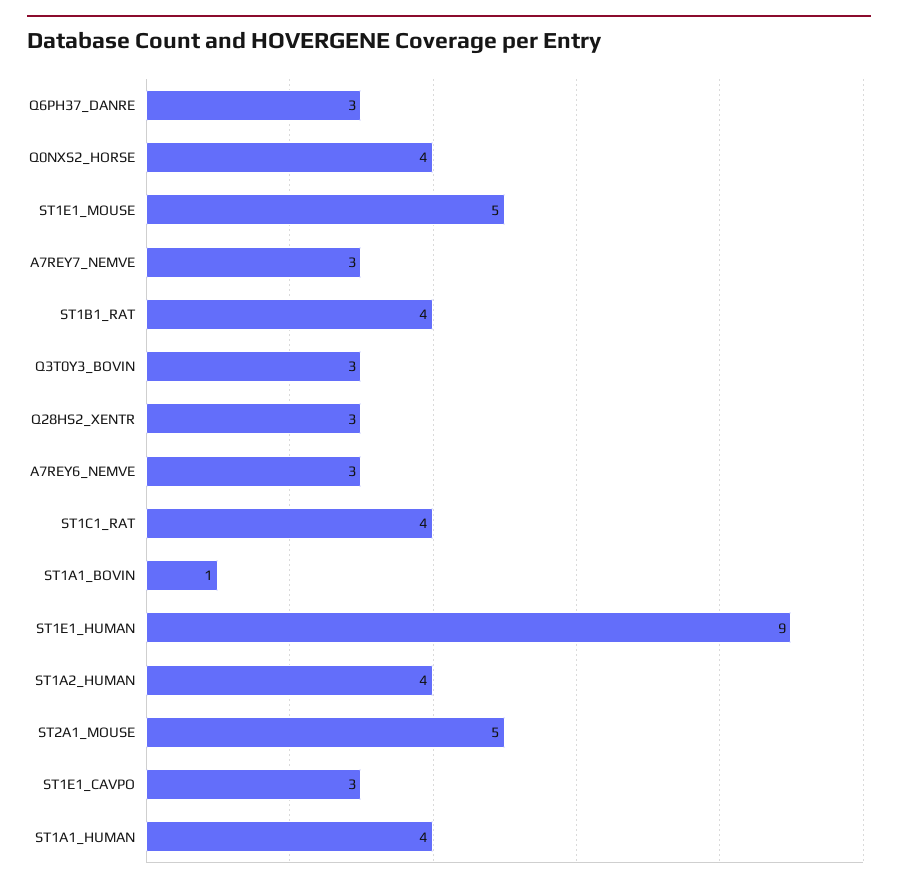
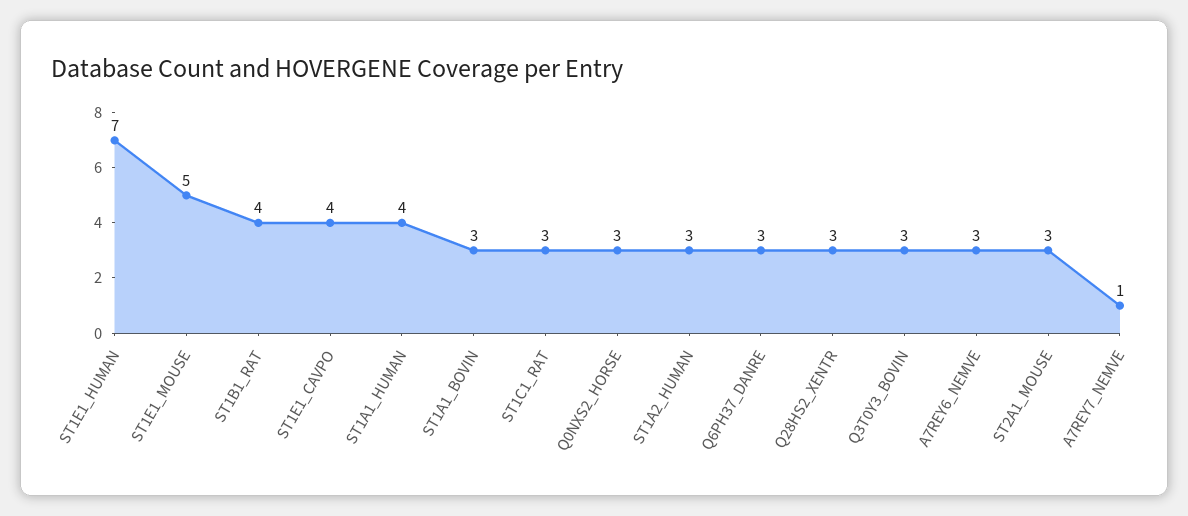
  {
    "Q6PH37_DANRE": 3,
-   "Q0NXS2_HORSE": 4,
+   "Q0NXS2_HORSE": 3,
    "ST1E1_MOUSE": 5,
-   "A7REY7_NEMVE": 3,
+   "A7REY7_NEMVE": 1,
    "ST1B1_RAT": 4,
    "Q3T0Y3_BOVIN": 3,
    "Q28HS2_XENTR": 3,
    "A7REY6_NEMVE": 3,
-   "ST1C1_RAT": 4,
+   "ST1C1_RAT": 3,
-   "ST1A1_BOVIN": 1,
+   "ST1A1_BOVIN": 3,
-   "ST1E1_HUMAN": 9,
+   "ST1E1_HUMAN": 7,
-   "ST1A2_HUMAN": 4,
+   "ST1A2_HUMAN": 3,
-   "ST2A1_MOUSE": 5,
+   "ST2A1_MOUSE": 3,
-   "ST1E1_CAVPO": 3,
+   "ST1E1_CAVPO": 4,
    "ST1A1_HUMAN": 4
  }

